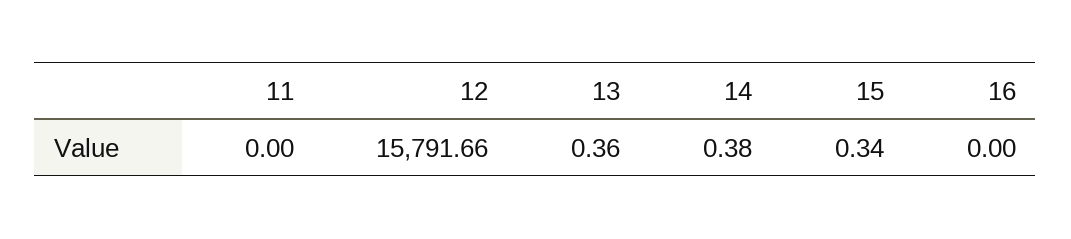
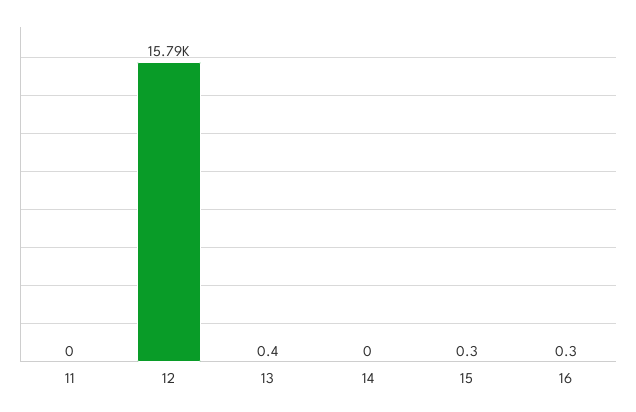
  {
    "11": 0,
    "12": 15791.66,
    "13": 0.36,
-   "14": 0.38,
+   "14": 0,
    "15": 0.34,
-   "16": 0
+   "16": 0.3
  }

